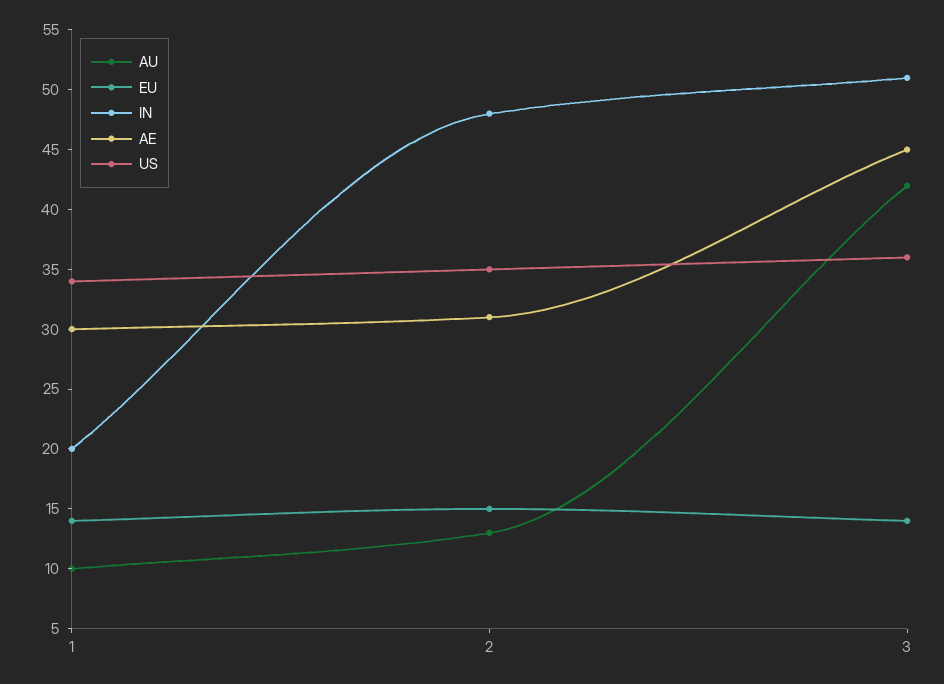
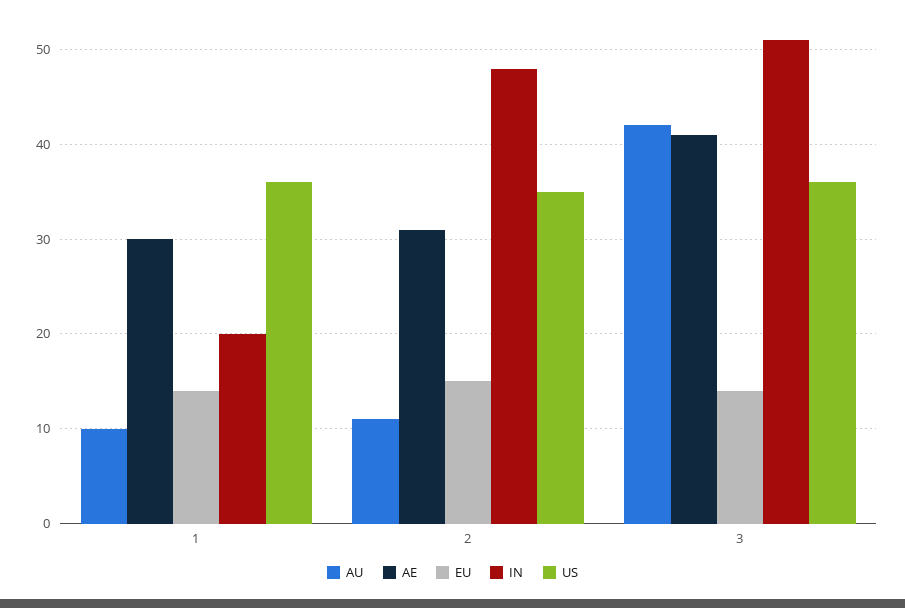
  {
    "AU": {
      "1": 10,
-     "2": 13,
+     "2": 11,
      "3": 42
    },
    "EU": {
      "1": 14,
      "2": 15,
      "3": 14
    },
    "IN": {
      "1": 20,
      "2": 48,
      "3": 51
    },
    "AE": {
      "1": 30,
      "2": 31,
-     "3": 45
+     "3": 41
    },
    "US": {
-     "1": 34,
+     "1": 36,
      "2": 35,
      "3": 36
    }
  }

